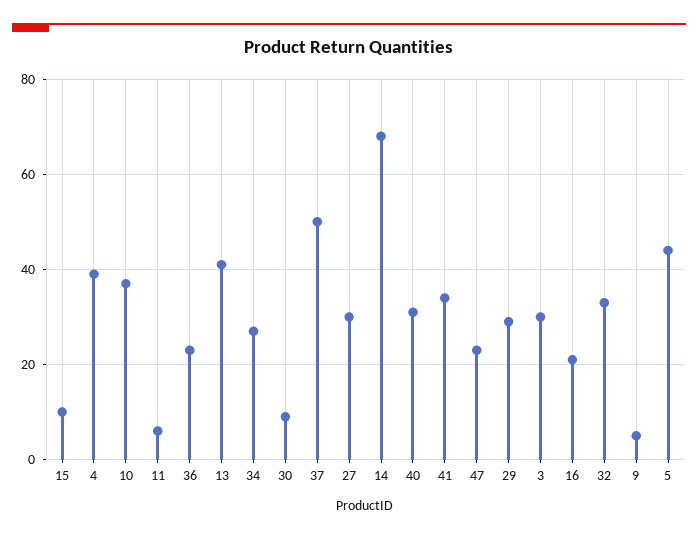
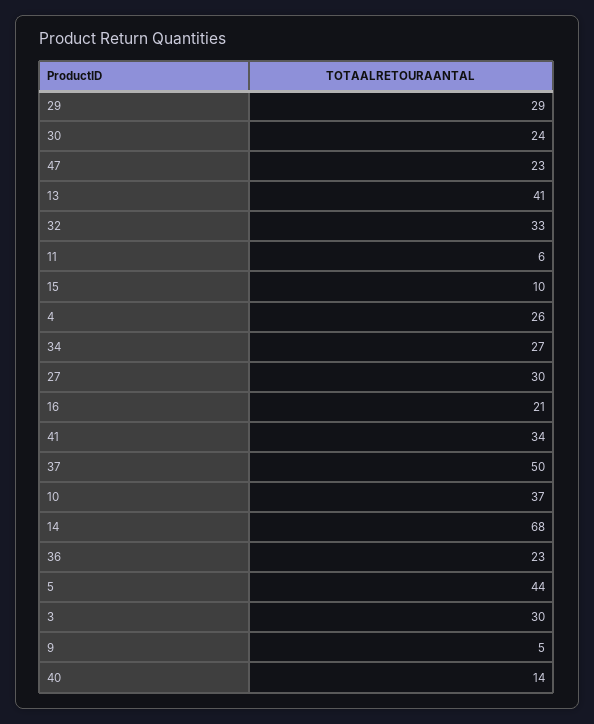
  {
    "15": 10,
-   "4": 40,
+   "4": 26,
    "10": 37,
    "11": 6,
    "36": 23,
    "13": 41,
    "34": 27,
-   "30": 10,
+   "30": 24,
    "37": 50,
    "27": 30,
    "14": 68,
-   "40": 30,
+   "40": 14,
    "41": 34,
    "47": 23,
    "29": 29,
    "3": 30,
    "16": 21,
    "32": 33,
    "9": 5,
    "5": 44
  }

